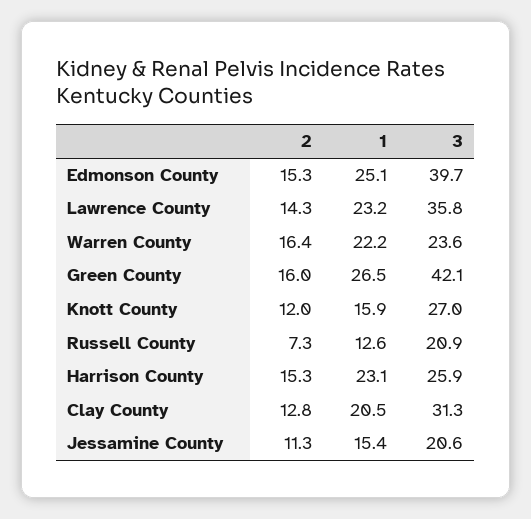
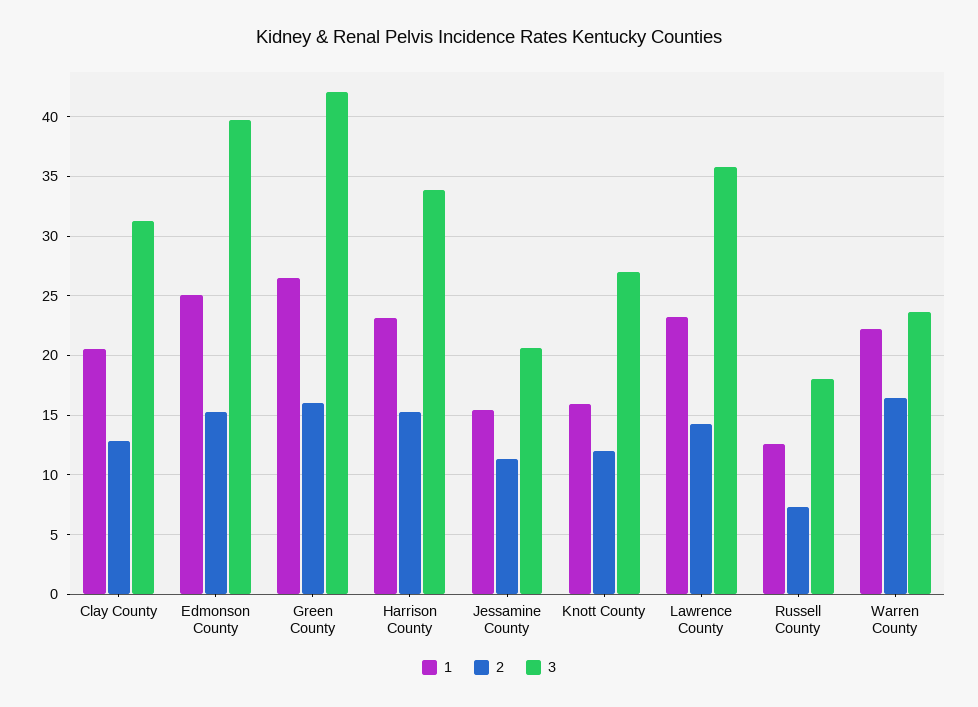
  {
    "2": {
      "Edmonson County": 15.3,
      "Lawrence County": 14.3,
      "Warren County": 16.4,
      "Green County": 16,
      "Knott County": 12,
      "Russell County": 7.3,
      "Harrison County": 15.3,
      "Clay County": 12.8,
      "Jessamine County": 11.3
    },
    "1": {
      "Edmonson County": 25.1,
      "Lawrence County": 23.2,
      "Warren County": 22.2,
      "Green County": 26.5,
      "Knott County": 15.9,
      "Russell County": 12.6,
      "Harrison County": 23.1,
      "Clay County": 20.5,
      "Jessamine County": 15.4
    },
    "3": {
      "Edmonson County": 39.7,
      "Lawrence County": 35.8,
      "Warren County": 23.6,
      "Green County": 42.1,
      "Knott County": 27,
-     "Russell County": 20.9,
+     "Russell County": 18,
-     "Harrison County": 25.9,
+     "Harrison County": 34,
      "Clay County": 31.3,
      "Jessamine County": 20.6
    }
  }

